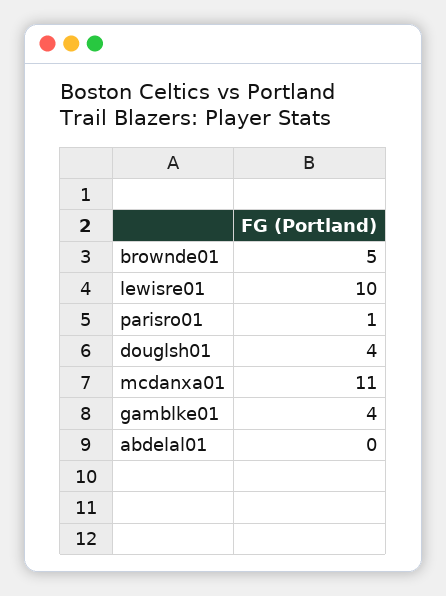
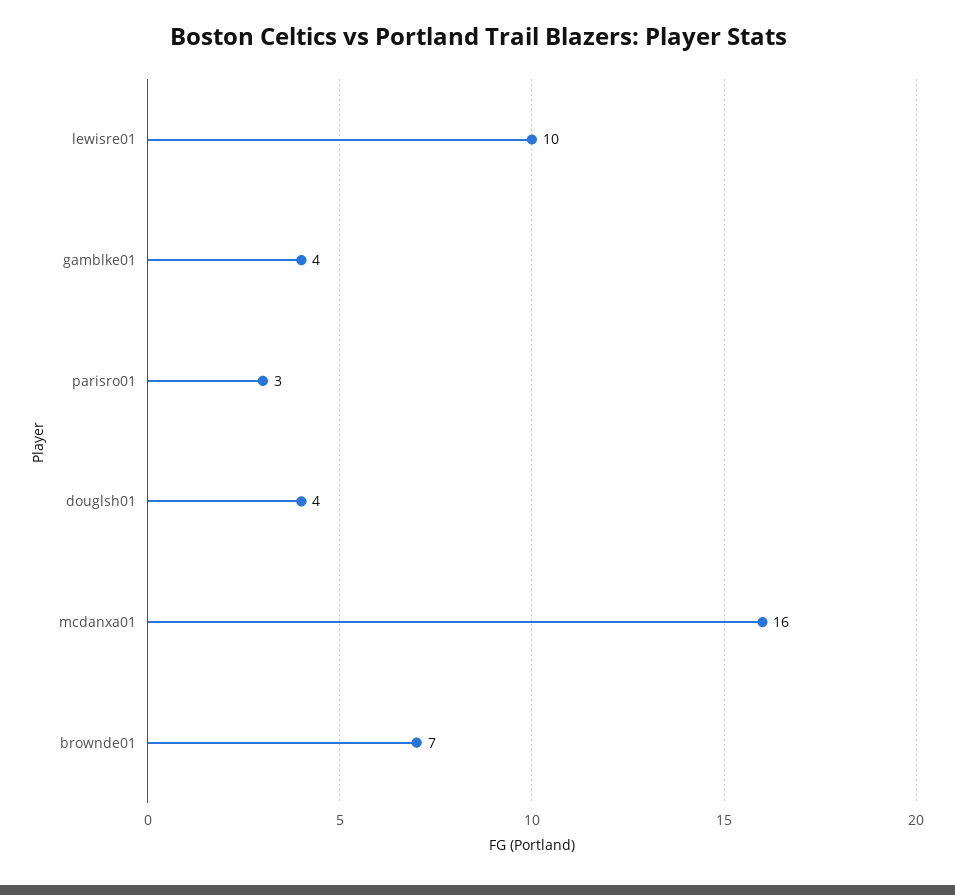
  {
-   "brownde01": 5,
+   "brownde01": 7,
    "lewisre01": 10,
-   "parisro01": 1,
+   "parisro01": 3,
    "douglsh01": 4,
-   "mcdanxa01": 11,
+   "mcdanxa01": 16,
-   "gamblke01": 4,
+   "gamblke01": 4
-   "abdelal01": 0
  }

